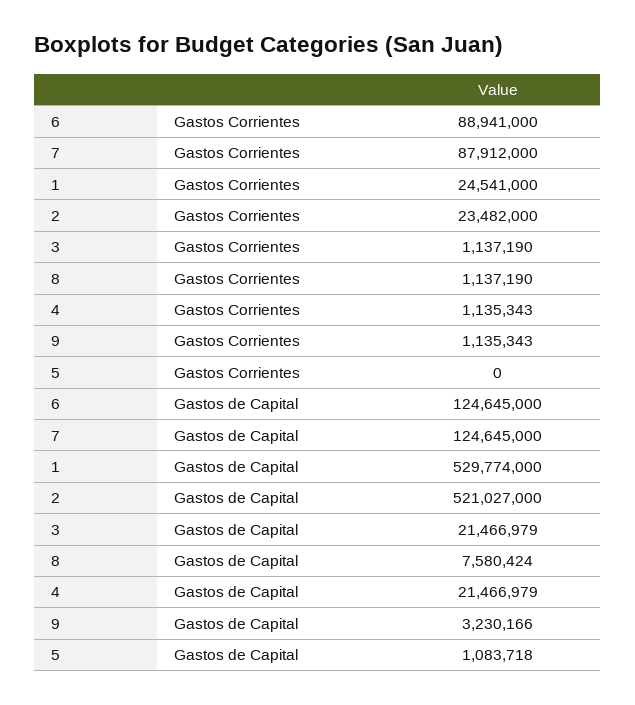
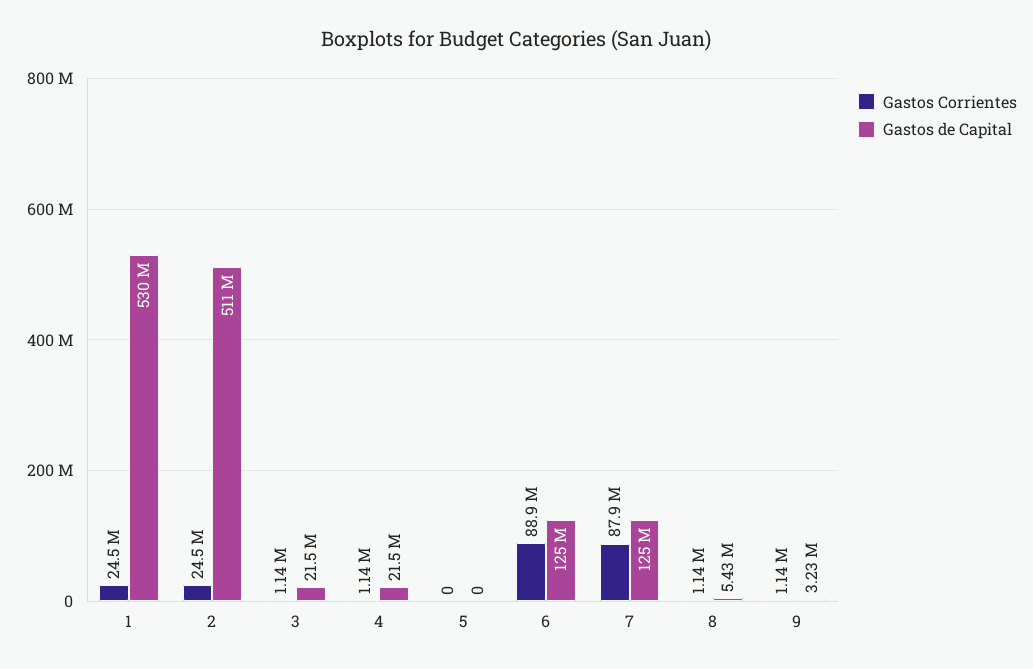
  {
    "Gastos Corrientes": {
      "6": 88941000,
      "7": 87912000,
      "1": 24541000,
-     "2": 23482000,
+     "2": 24500000,
      "3": 1137190,
      "8": 1137190,
      "4": 1135343,
      "9": 1135343,
      "5": 0
    },
    "Gastos de Capital": {
      "6": 124645000,
      "7": 124645000,
      "1": 529774000,
-     "2": 521027000,
+     "2": 511000000,
      "3": 21466979,
-     "8": 7580424,
+     "8": 5430000,
      "4": 21466979,
      "9": 3230166,
-     "5": 1083718
+     "5": 0
    }
  }

